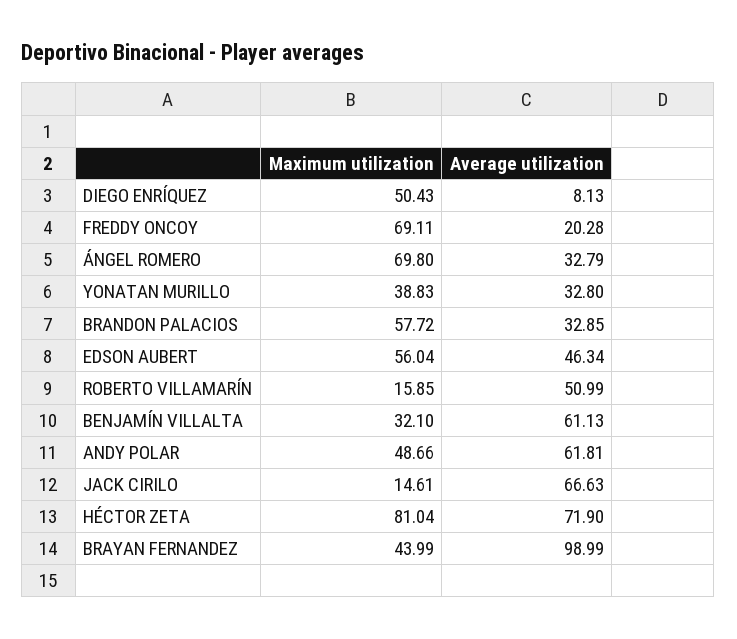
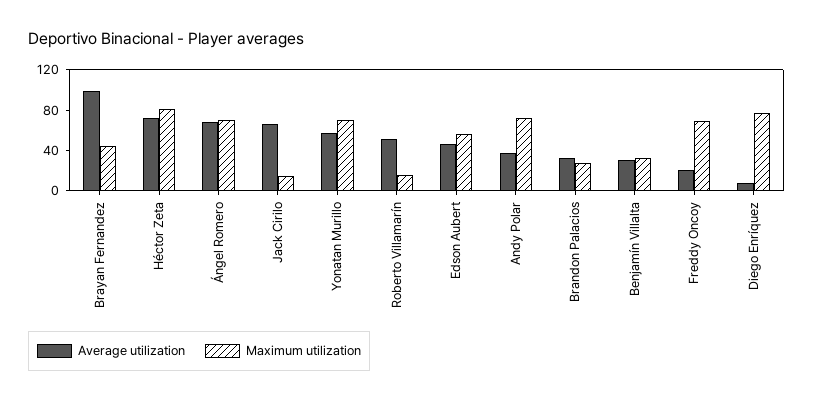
  {
    "Maximum utilization": {
-     "DIEGO ENRÍQUEZ": 50.43,
+     "DIEGO ENRÍQUEZ": 80,
      "FREDDY ONCOY": 69.11,
      "ÁNGEL ROMERO": 69.8,
-     "YONATAN MURILLO": 38.83,
+     "YONATAN MURILLO": 70,
-     "BRANDON PALACIOS": 57.72,
+     "BRANDON PALACIOS": 30,
      "EDSON AUBERT": 56.04,
      "ROBERTO VILLAMARÍN": 15.85,
      "BENJAMÍN VILLALTA": 32.1,
-     "ANDY POLAR": 48.66,
+     "ANDY POLAR": 70,
      "JACK CIRILO": 14.61,
      "HÉCTOR ZETA": 81.04,
      "BRAYAN FERNANDEZ": 43.99
    },
    "Average utilization": {
      "DIEGO ENRÍQUEZ": 8.13,
      "FREDDY ONCOY": 20.28,
-     "ÁNGEL ROMERO": 32.79,
+     "ÁNGEL ROMERO": 70,
-     "YONATAN MURILLO": 32.8,
+     "YONATAN MURILLO": 60,
      "BRANDON PALACIOS": 32.85,
      "EDSON AUBERT": 46.34,
      "ROBERTO VILLAMARÍN": 50.99,
-     "BENJAMÍN VILLALTA": 61.13,
+     "BENJAMÍN VILLALTA": 30,
-     "ANDY POLAR": 61.81,
+     "ANDY POLAR": 40,
      "JACK CIRILO": 66.63,
      "HÉCTOR ZETA": 71.9,
      "BRAYAN FERNANDEZ": 98.99
    }
  }

